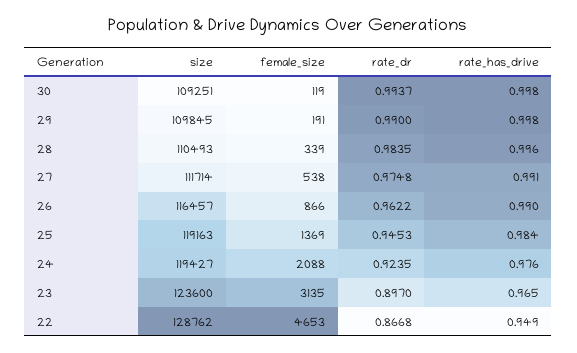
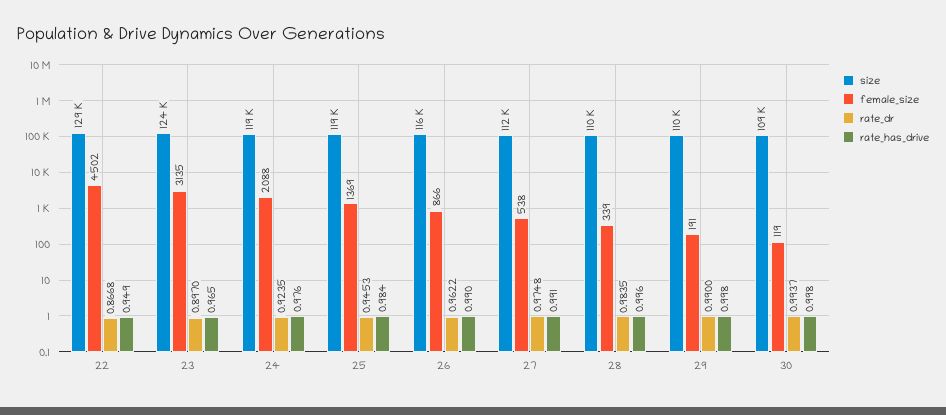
  {
    "size": {
      "30": 109251,
      "29": 109845,
      "28": 110493,
      "27": 111714,
      "26": 116457,
      "25": 119163,
      "24": 119427,
      "23": 123600,
      "22": 128762
    },
    "female_size": {
      "30": 119,
      "29": 191,
      "28": 339,
      "27": 538,
      "26": 866,
      "25": 1369,
      "24": 2088,
      "23": 3135,
-     "22": 4653
+     "22": 4502
    },
    "rate_dr": {
      "30": 0.9937,
      "29": 0.99,
      "28": 0.9835,
      "27": 0.9748,
      "26": 0.9622,
      "25": 0.9453,
      "24": 0.9235,
      "23": 0.897,
      "22": 0.8668
    },
    "rate_has_drive": {
      "30": 0.998,
      "29": 0.998,
      "28": 0.996,
      "27": 0.991,
      "26": 0.99,
      "25": 0.984,
      "24": 0.976,
      "23": 0.965,
      "22": 0.949
    }
  }

